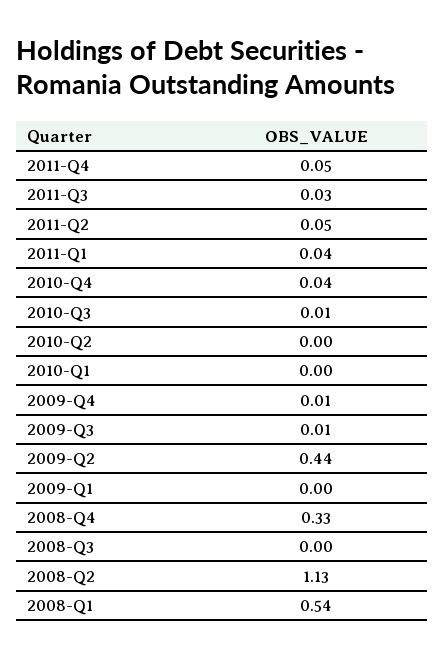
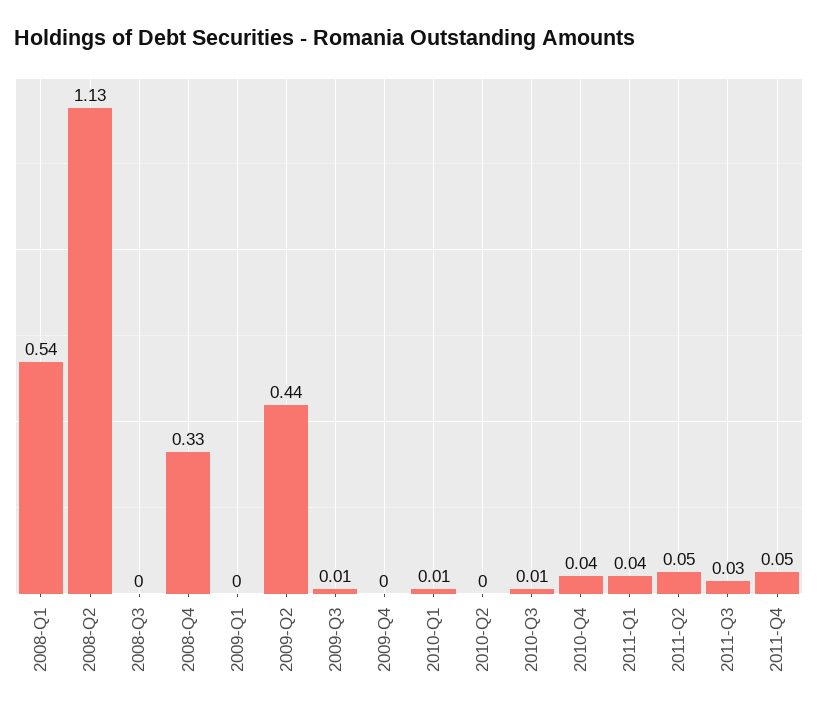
  {
    "2011-Q4": 0.05,
    "2011-Q3": 0.03,
    "2011-Q2": 0.05,
    "2011-Q1": 0.04,
    "2010-Q4": 0.04,
    "2010-Q3": 0.01,
    "2010-Q2": 0,
-   "2010-Q1": 0,
+   "2010-Q1": 0.01,
-   "2009-Q4": 0.01,
+   "2009-Q4": 0,
    "2009-Q3": 0.01,
    "2009-Q2": 0.44,
    "2009-Q1": 0,
    "2008-Q4": 0.33,
    "2008-Q3": 0,
    "2008-Q2": 1.13,
    "2008-Q1": 0.54
  }

